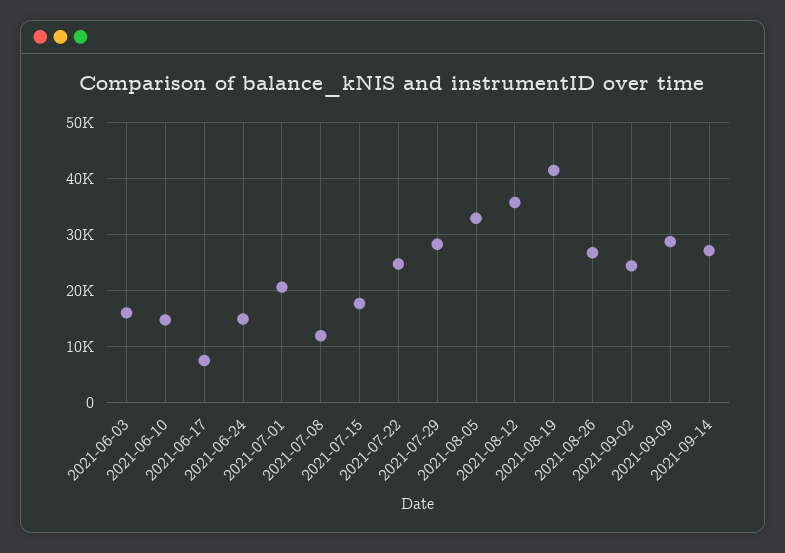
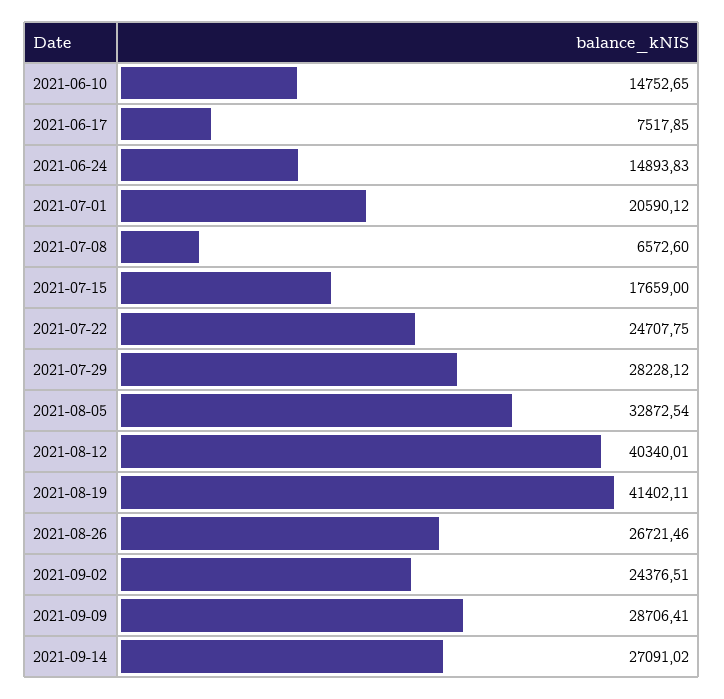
  {
-   "2021-06-03": 16000,
    "2021-06-10": 14752.65,
    "2021-06-17": 7517.85,
    "2021-06-24": 14893.83,
    "2021-07-01": 20590.12,
-   "2021-07-08": 12000,
+   "2021-07-08": 6572.6,
    "2021-07-15": 17659,
    "2021-07-22": 24707.75,
    "2021-07-29": 28228.12,
    "2021-08-05": 32872.54,
-   "2021-08-12": 36000,
+   "2021-08-12": 40340.01,
    "2021-08-19": 41402.11,
    "2021-08-26": 26721.46,
    "2021-09-02": 24376.51,
    "2021-09-09": 28706.41,
    "2021-09-14": 27091.02
  }

